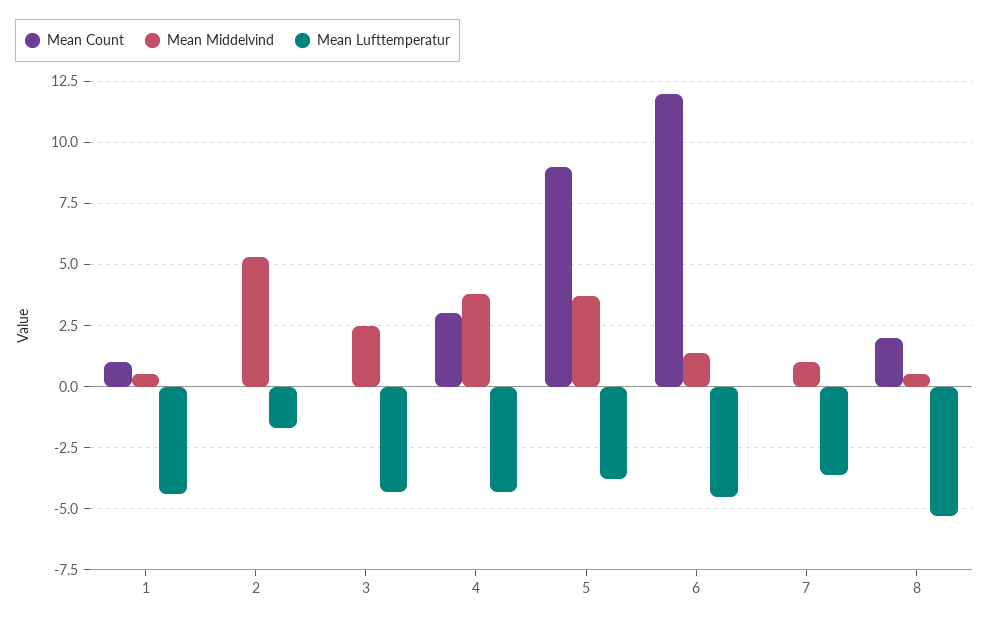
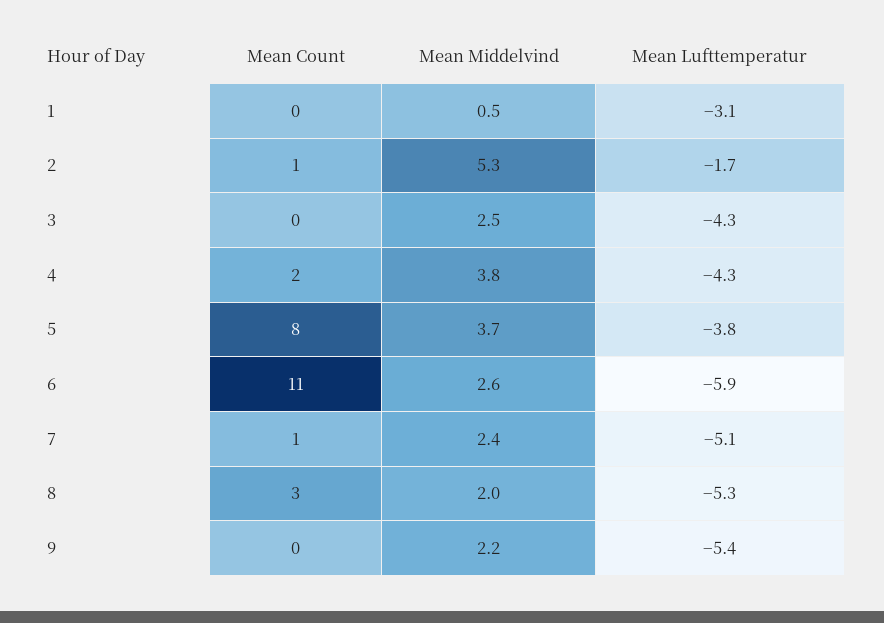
  {
    "Mean Count": {
-     "1": 1,
+     "1": 0,
-     "2": 0,
+     "2": 1,
      "3": 0,
-     "4": 3,
+     "4": 2,
-     "5": 9,
+     "5": 8,
-     "6": 12,
+     "6": 11,
-     "7": 0,
+     "7": 1,
-     "8": 2
+     "8": 3,
+     "9": 0
    },
    "Mean Middelvind": {
      "1": 0.5,
      "2": 5.3,
      "3": 2.5,
      "4": 3.8,
      "5": 3.7,
-     "6": 1.5,
+     "6": 2.6,
-     "7": 1,
+     "7": 2.4,
-     "8": 0.5
+     "8": 2,
+     "9": 2.2
    },
    "Mean Lufttemperatur": {
-     "1": -4.5,
+     "1": -3.1,
      "2": -1.7,
      "3": -4.3,
      "4": -4.3,
      "5": -3.8,
-     "6": -4.5,
+     "6": -5.9,
-     "7": -3.5,
+     "7": -5.1,
-     "8": -5.3
+     "8": -5.3,
+     "9": -5.4
    }
  }

